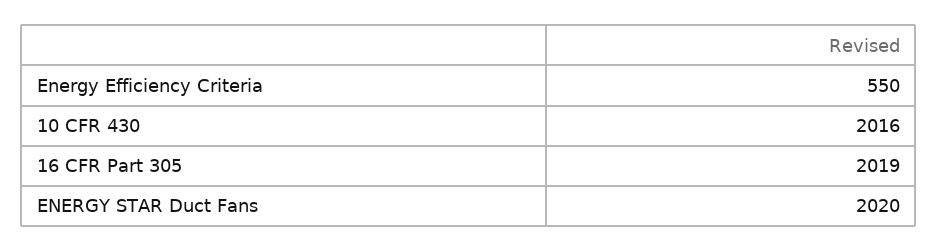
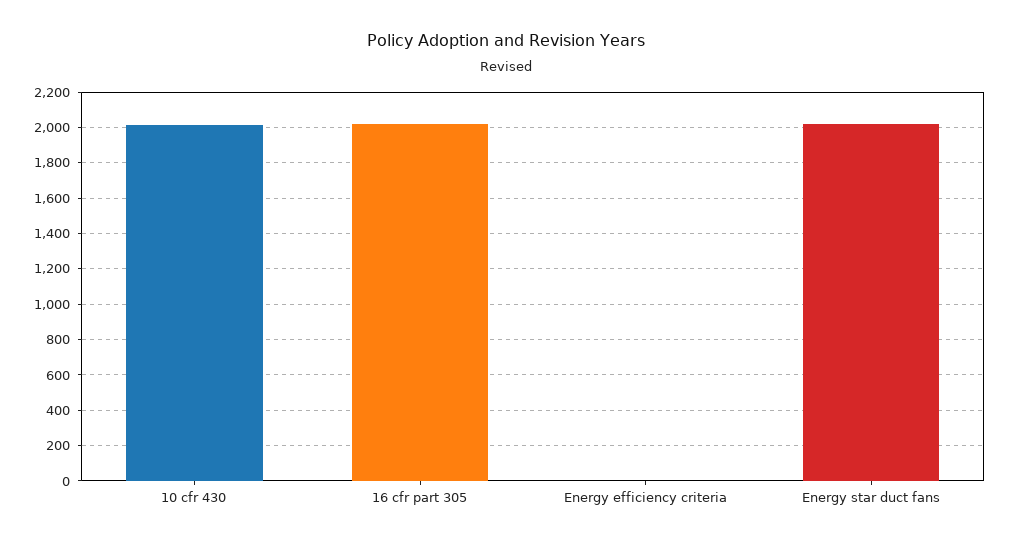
  {
-   "Energy Efficiency Criteria": 550,
+   "Energy Efficiency Criteria": 0,
    "10 CFR 430": 2016,
    "16 CFR Part 305": 2019,
    "ENERGY STAR Duct Fans": 2020
  }

